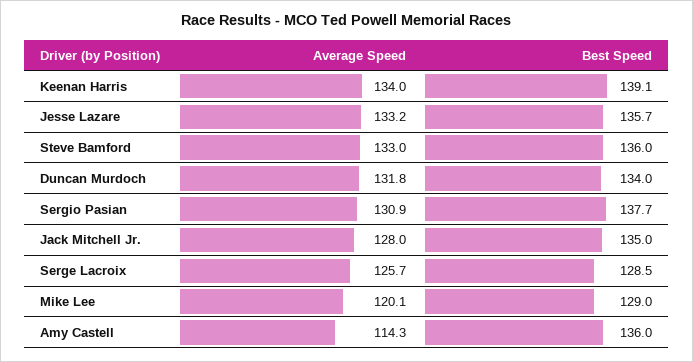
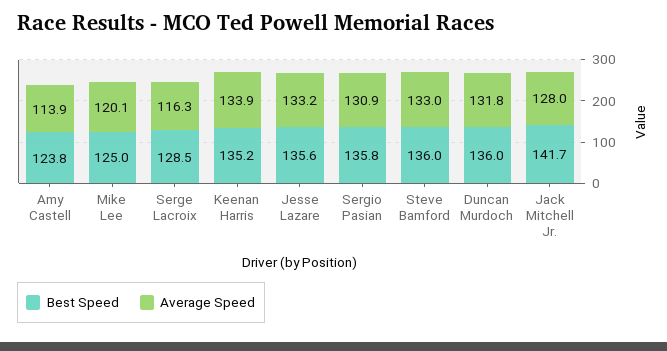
  {
    "Average Speed": {
-     "Keenan Harris": 134,
+     "Keenan Harris": 133.9,
      "Jesse Lazare": 133.2,
      "Steve Bamford": 133,
      "Duncan Murdoch": 131.8,
      "Sergio Pasian": 130.9,
      "Jack Mitchell Jr.": 128,
-     "Serge Lacroix": 125.7,
+     "Serge Lacroix": 116.3,
      "Mike Lee": 120.1,
-     "Amy Castell": 114.3
+     "Amy Castell": 113.9
    },
    "Best Speed": {
-     "Keenan Harris": 139.1,
+     "Keenan Harris": 135.2,
-     "Jesse Lazare": 135.7,
+     "Jesse Lazare": 135.6,
      "Steve Bamford": 136,
-     "Duncan Murdoch": 134,
+     "Duncan Murdoch": 136,
-     "Sergio Pasian": 137.7,
+     "Sergio Pasian": 135.8,
-     "Jack Mitchell Jr.": 135,
+     "Jack Mitchell Jr.": 141.7,
      "Serge Lacroix": 128.5,
-     "Mike Lee": 129,
+     "Mike Lee": 125,
-     "Amy Castell": 136
+     "Amy Castell": 123.8
    }
  }

